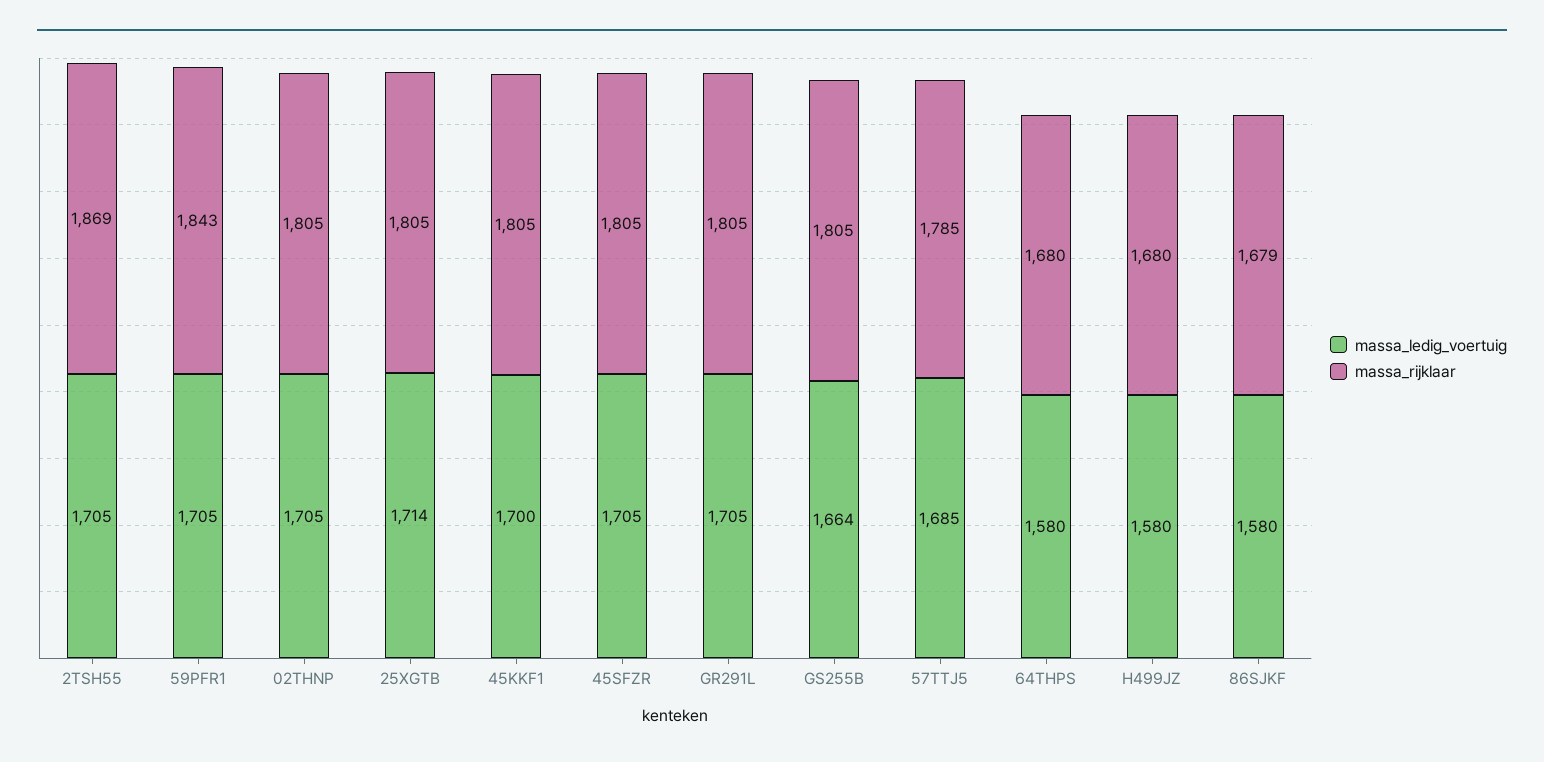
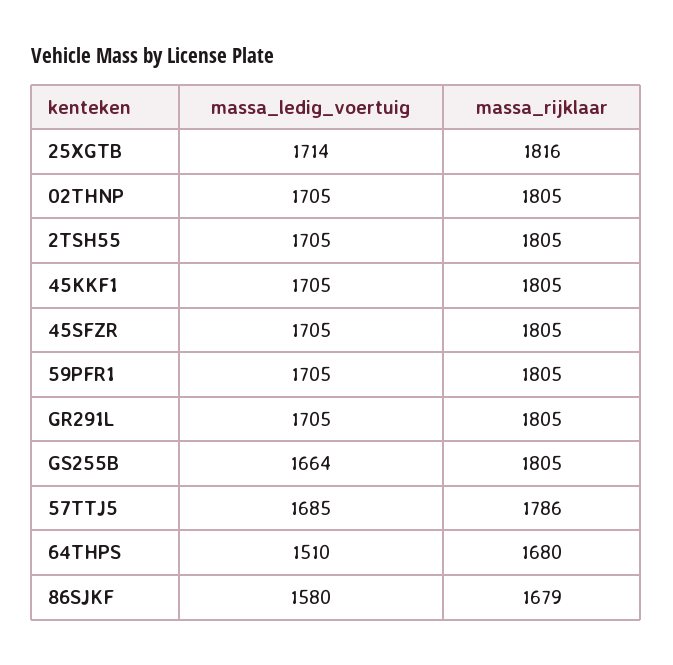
  {
    "massa_ledig_voertuig": {
      "2TSH55": 1705,
      "59PFR1": 1705,
      "02THNP": 1705,
      "25XGTB": 1714,
-     "45KKF1": 1700,
+     "45KKF1": 1705,
      "45SFZR": 1705,
      "GR291L": 1705,
      "GS255B": 1664,
      "57TTJ5": 1685,
-     "64THPS": 1580,
+     "64THPS": 1510,
-     "H499JZ": 1580,
      "86SJKF": 1580
    },
    "massa_rijklaar": {
-     "2TSH55": 1869,
+     "2TSH55": 1805,
-     "59PFR1": 1843,
+     "59PFR1": 1805,
      "02THNP": 1805,
-     "25XGTB": 1805,
+     "25XGTB": 1816,
      "45KKF1": 1805,
      "45SFZR": 1805,
      "GR291L": 1805,
      "GS255B": 1805,
-     "57TTJ5": 1785,
+     "57TTJ5": 1786,
      "64THPS": 1680,
-     "H499JZ": 1680,
      "86SJKF": 1679
    }
  }

